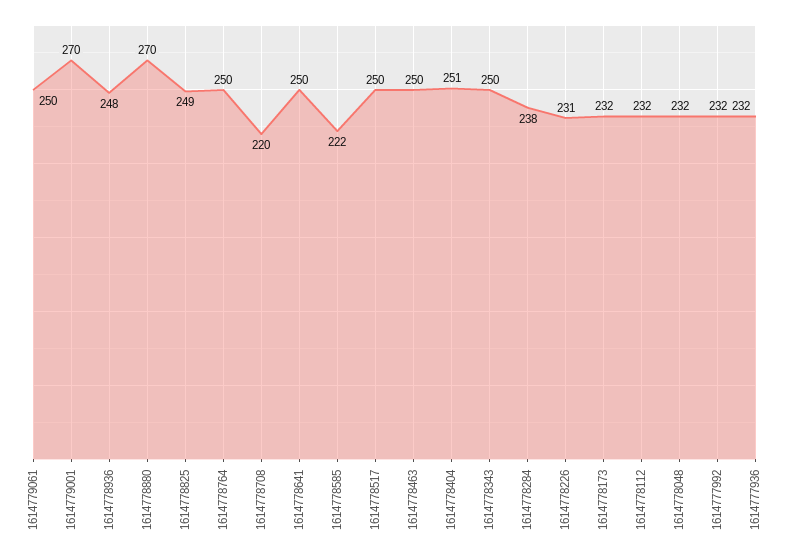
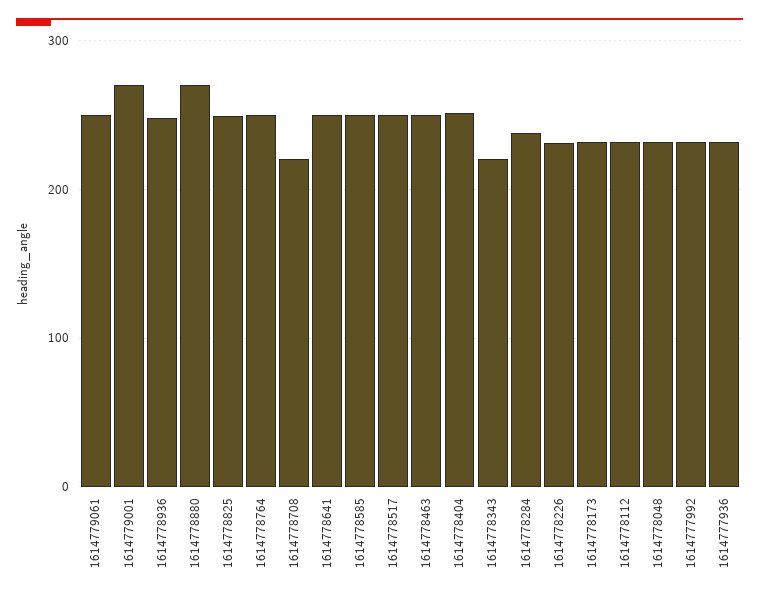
  {
    "1614779061": 250,
    "1614779001": 270,
    "1614778936": 248,
    "1614778880": 270,
    "1614778825": 249,
    "1614778764": 250,
    "1614778708": 220,
    "1614778641": 250,
-   "1614778585": 222,
+   "1614778585": 250,
    "1614778517": 250,
    "1614778463": 250,
    "1614778404": 251,
-   "1614778343": 250,
+   "1614778343": 220,
    "1614778284": 238,
    "1614778226": 231,
    "1614778173": 232,
    "1614778112": 232,
    "1614778048": 232,
    "1614777992": 232,
    "1614777936": 232
  }

